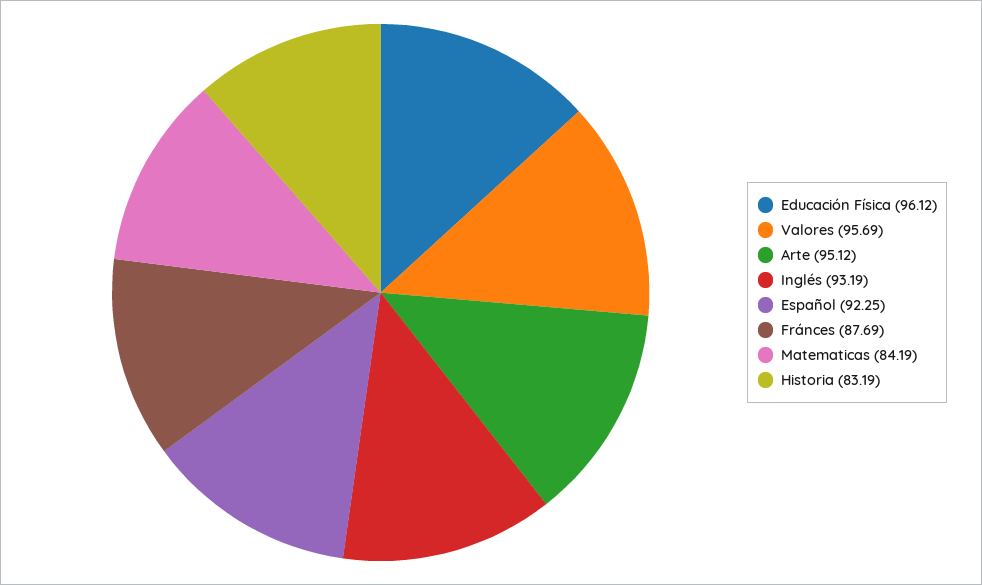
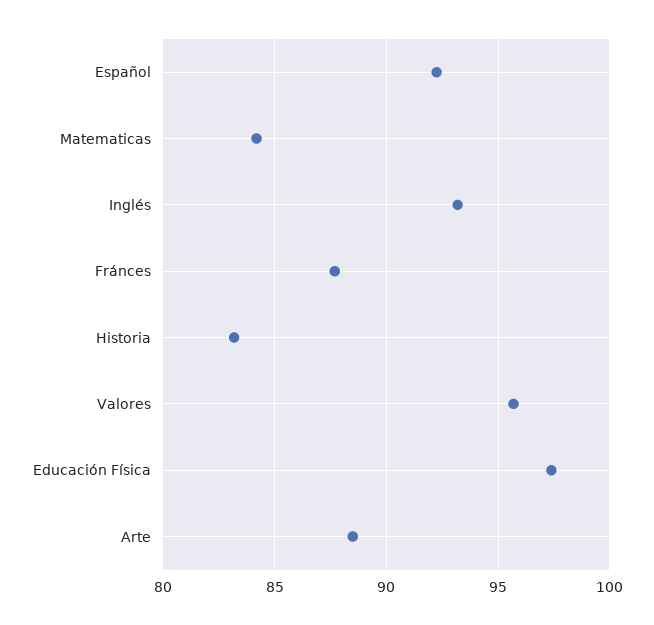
  {
-   "Educación Física": 96.12,
+   "Educación Física": 97.5,
    "Valores": 95.69,
-   "Arte": 95.12,
+   "Arte": 88.5,
    "Inglés": 93.19,
    "Español": 92.25,
    "Fránces": 87.69,
    "Matematicas": 84.19,
    "Historia": 83.19
  }

